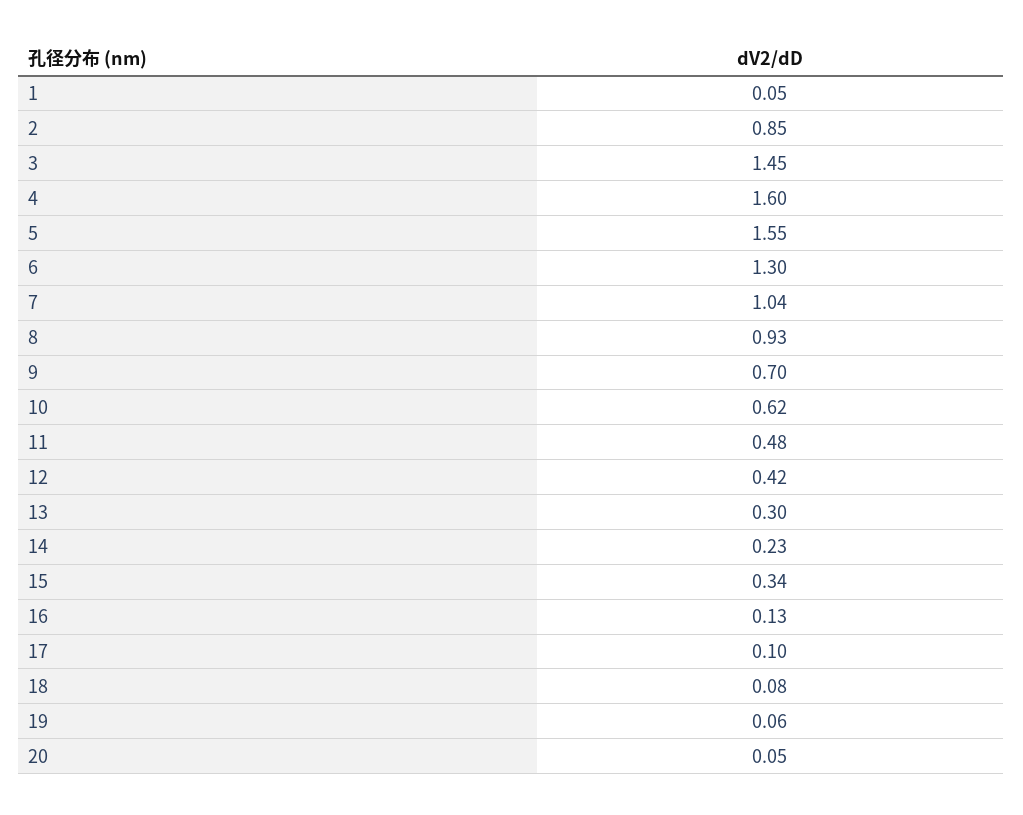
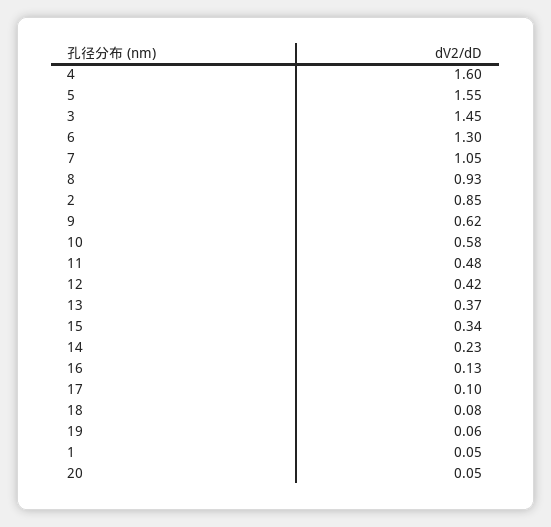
  {
    "1": 0.05,
    "2": 0.85,
    "3": 1.45,
    "4": 1.6,
    "5": 1.55,
    "6": 1.3,
-   "7": 1.04,
+   "7": 1.05,
    "8": 0.93,
-   "9": 0.7,
+   "9": 0.62,
-   "10": 0.62,
+   "10": 0.58,
    "11": 0.48,
    "12": 0.42,
-   "13": 0.3,
+   "13": 0.37,
    "14": 0.23,
    "15": 0.34,
    "16": 0.13,
    "17": 0.1,
    "18": 0.08,
    "19": 0.06,
    "20": 0.05
  }

